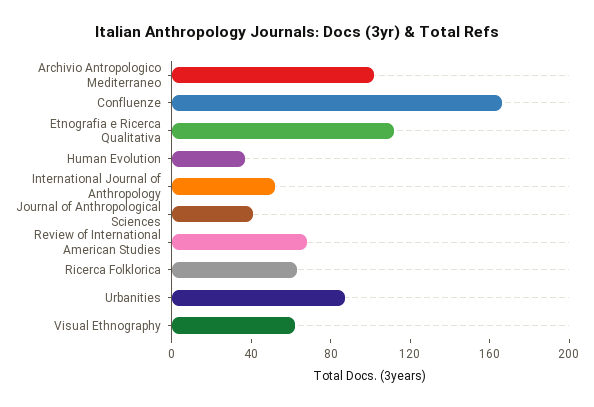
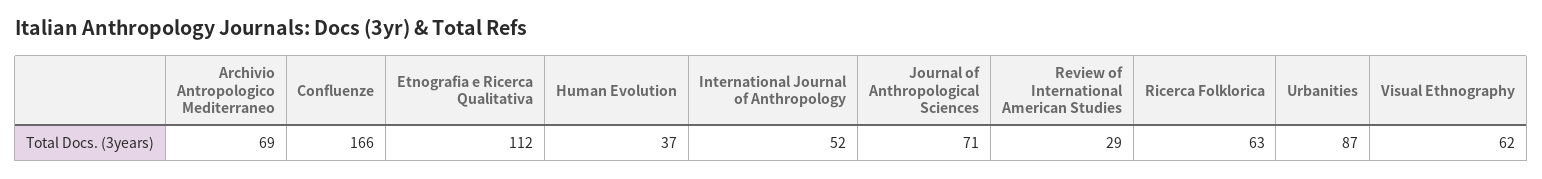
  {
-   "Archivio Antropologico Mediterraneo": 100,
+   "Archivio Antropologico Mediterraneo": 69,
    "Confluenze": 166,
    "Etnografia e Ricerca Qualitativa": 112,
    "Human Evolution": 37,
    "International Journal of Anthropology": 52,
-   "Journal of Anthropological Sciences": 40,
+   "Journal of Anthropological Sciences": 71,
-   "Review of International American Studies": 70,
+   "Review of International American Studies": 29,
    "Ricerca Folklorica": 63,
    "Urbanities": 87,
    "Visual Ethnography": 62
  }

